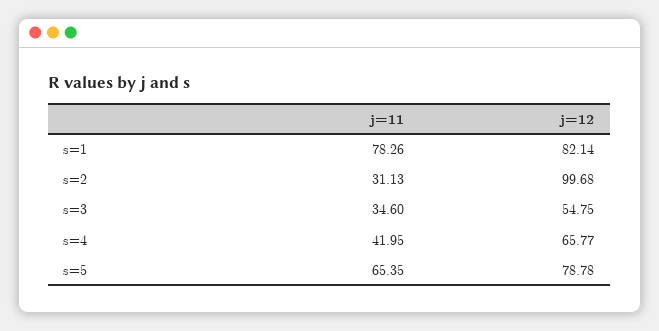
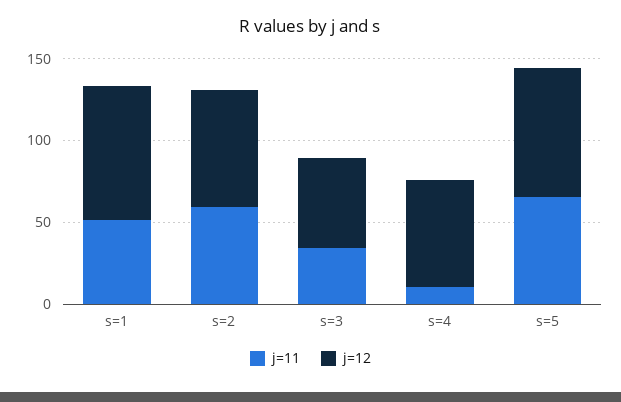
  {
    "j=11": {
-     "s=1": 78.26,
+     "s=1": 50,
-     "s=2": 31.13,
+     "s=2": 60,
      "s=3": 34.6,
-     "s=4": 41.95,
+     "s=4": 10,
      "s=5": 65.35
    },
    "j=12": {
      "s=1": 82.14,
-     "s=2": 99.68,
+     "s=2": 70,
      "s=3": 54.75,
      "s=4": 65.77,
      "s=5": 78.78
    }
  }

